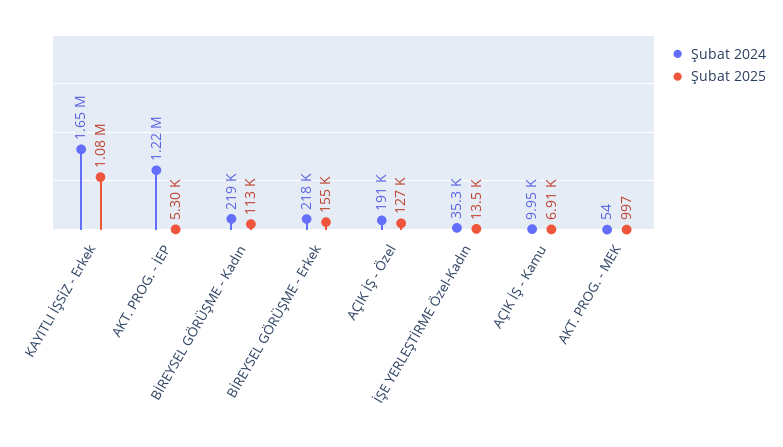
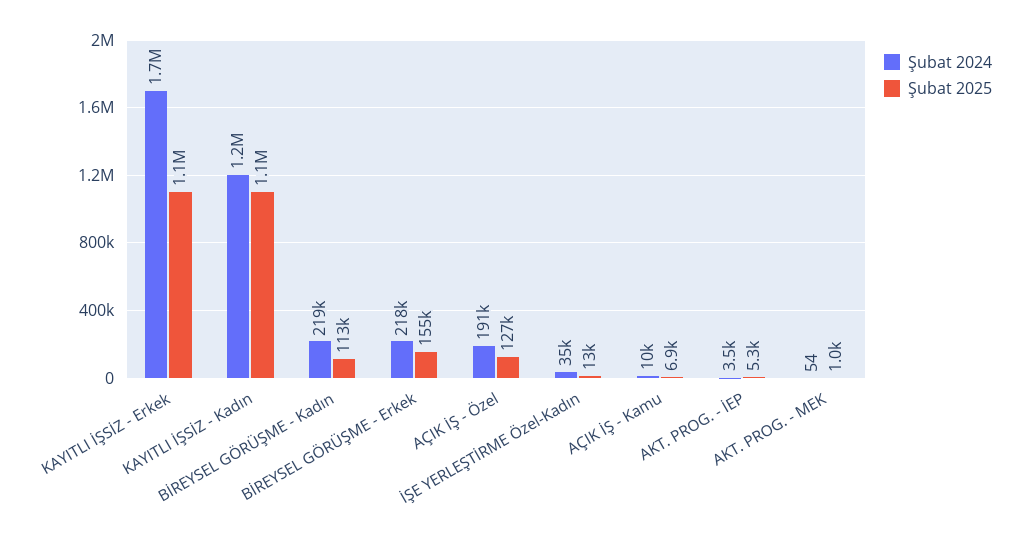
  {
    "Şubat 2024": {
      "KAYITLI İŞSİZ - Erkek": 1650000,
-     "AKT. PROG. - İEP": 1220000,
+     "AKT. PROG. - İEP": 3500,
      "BİREYSEL GÖRÜŞME - Kadın": 219000,
      "BİREYSEL GÖRÜŞME - Erkek": 218000,
      "AÇIK İŞ - Özel": 191000,
      "İŞE YERLEŞTİRME Özel-Kadın": 35300,
      "AÇIK İŞ - Kamu": 9950,
-     "AKT. PROG. - MEK": 54
+     "AKT. PROG. - MEK": 54,
+     "KAYITLI İŞSİZ - Kadın": 1200000
    },
    "Şubat 2025": {
      "KAYITLI İŞSİZ - Erkek": 1080000,
      "AKT. PROG. - İEP": 5300,
      "BİREYSEL GÖRÜŞME - Kadın": 113000,
      "BİREYSEL GÖRÜŞME - Erkek": 155000,
      "AÇIK İŞ - Özel": 127000,
      "İŞE YERLEŞTİRME Özel-Kadın": 13500,
      "AÇIK İŞ - Kamu": 6910,
-     "AKT. PROG. - MEK": 997
+     "AKT. PROG. - MEK": 997,
+     "KAYITLI İŞSİZ - Kadın": 1100000
    }
  }

